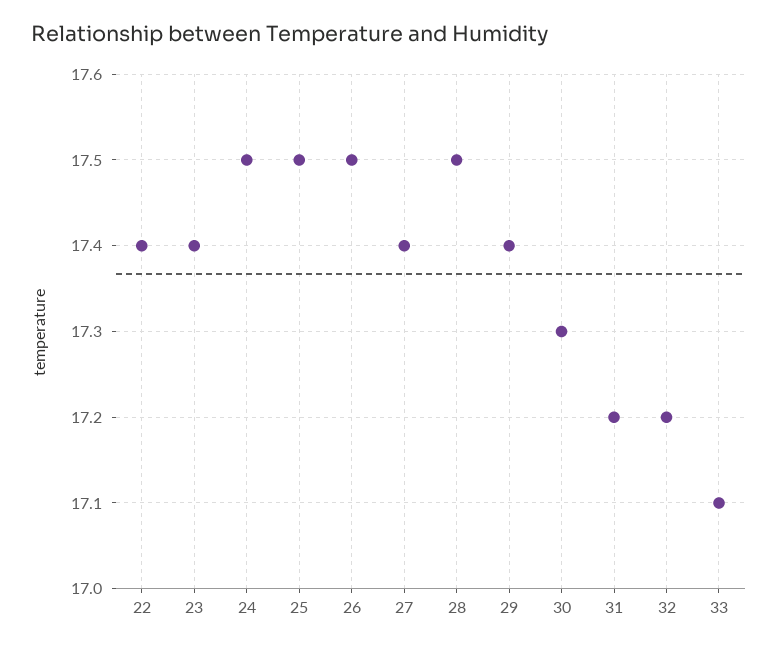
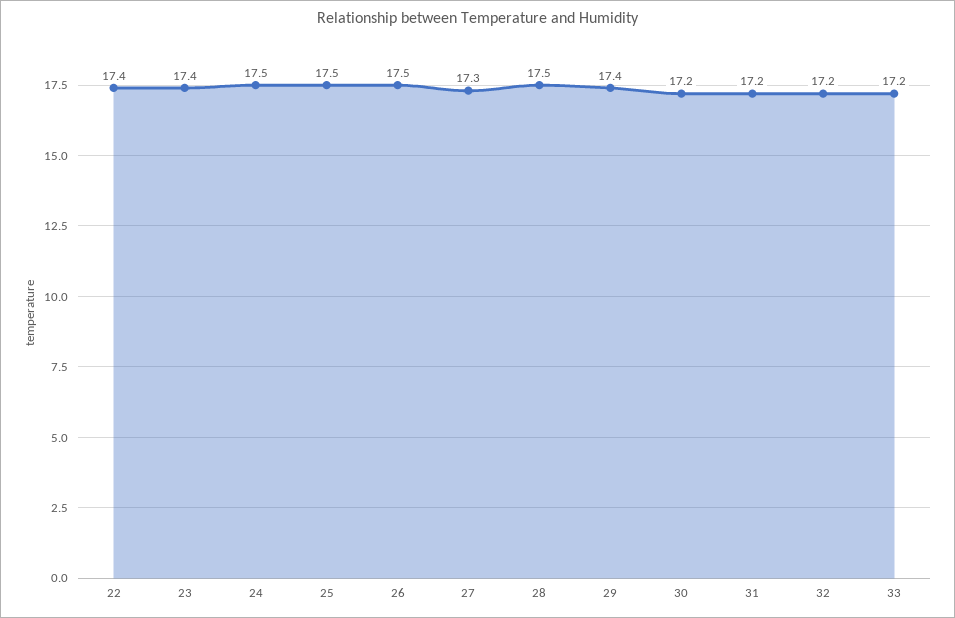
  {
    "22": 17.4,
    "23": 17.4,
    "24": 17.5,
    "25": 17.5,
    "26": 17.5,
-   "27": 17.4,
+   "27": 17.3,
    "28": 17.5,
    "29": 17.4,
-   "30": 17.3,
+   "30": 17.2,
    "31": 17.2,
    "32": 17.2,
-   "33": 17.1
+   "33": 17.2
  }

